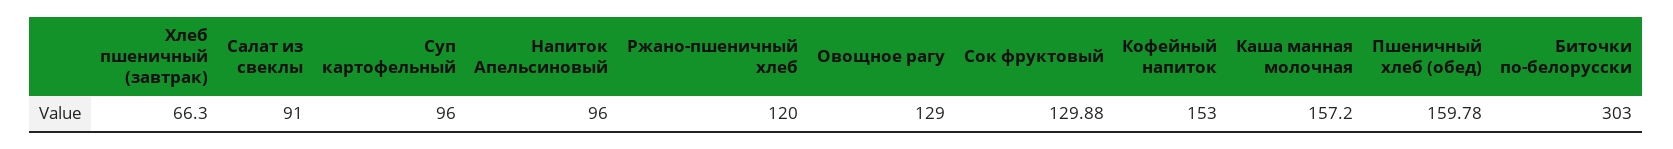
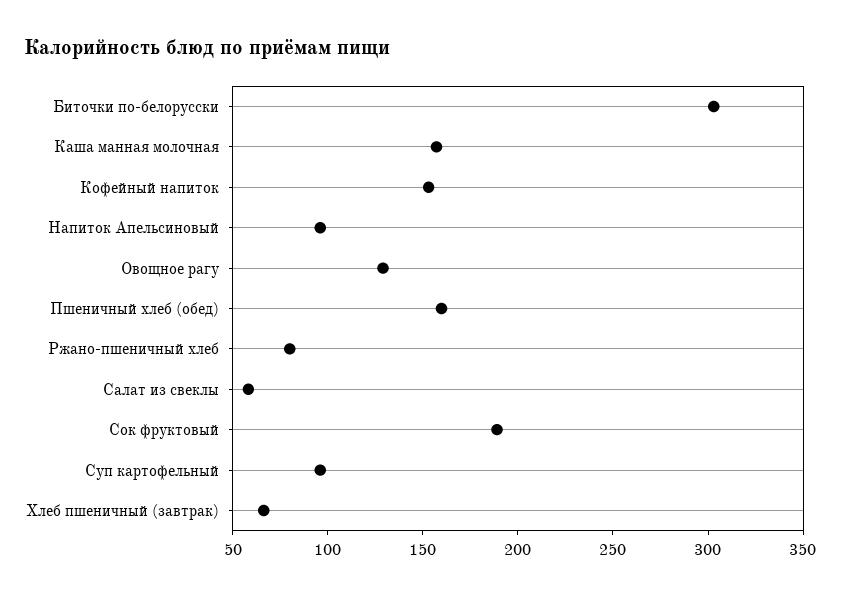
  {
    "Хлеб пшеничный (завтрак)": 66.3,
-   "Салат из свеклы": 91,
+   "Салат из свеклы": 60,
    "Суп картофельный": 96,
    "Напиток Апельсиновый": 96,
-   "Ржано-пшеничный хлеб": 120,
+   "Ржано-пшеничный хлеб": 80,
    "Овощное рагу": 129,
-   "Сок фруктовый": 129.88,
+   "Сок фруктовый": 190,
    "Кофейный напиток": 153,
    "Каша манная молочная": 157.2,
    "Пшеничный хлеб (обед)": 159.78,
    "Биточки по-белорусски": 303
  }

